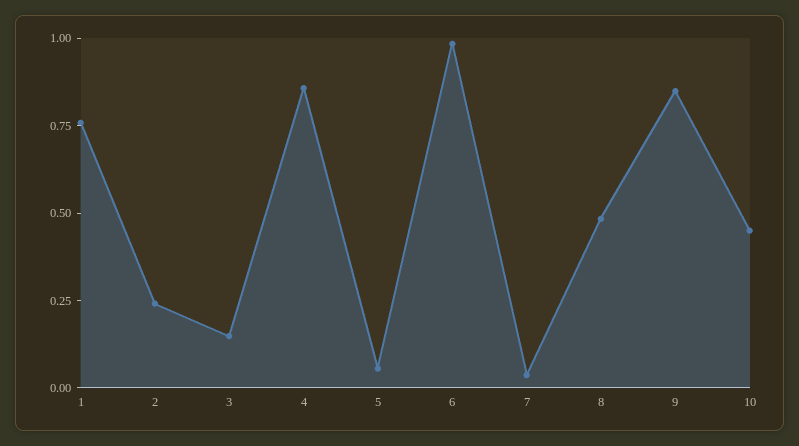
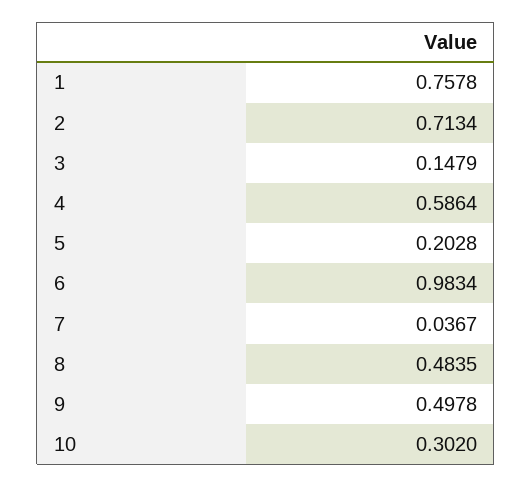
  {
    "1": 0.7578,
-   "2": 0.25,
+   "2": 0.7134,
    "3": 0.1479,
-   "4": 0.85,
+   "4": 0.5864,
-   "5": 0.05,
+   "5": 0.2028,
    "6": 0.9834,
    "7": 0.0367,
    "8": 0.4835,
-   "9": 0.85,
+   "9": 0.4978,
-   "10": 0.45
+   "10": 0.302
  }

